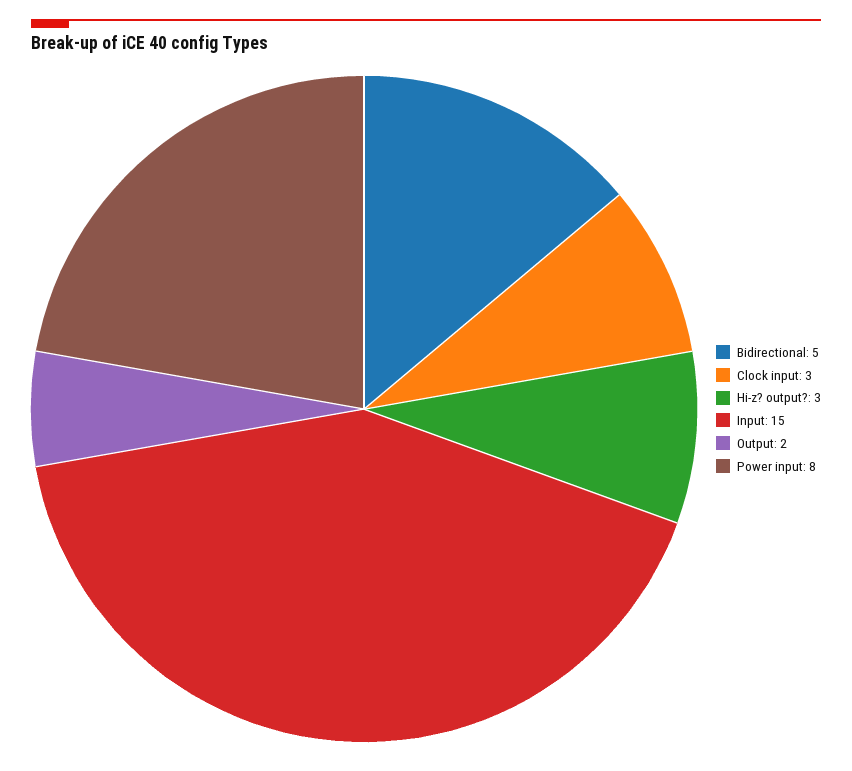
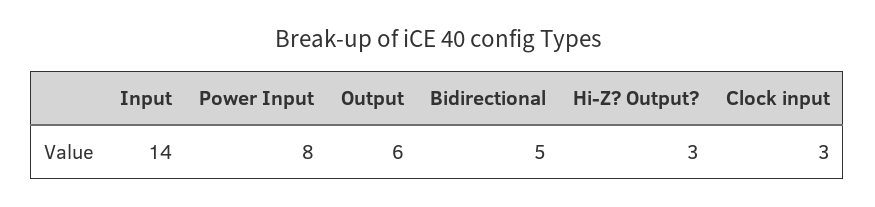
  {
    "Bidirectional": 5,
    "Clock input": 3,
    "Hi-z? output?": 3,
-   "Input": 15,
+   "Input": 14,
-   "Output": 2,
+   "Output": 6,
    "Power input": 8
  }

